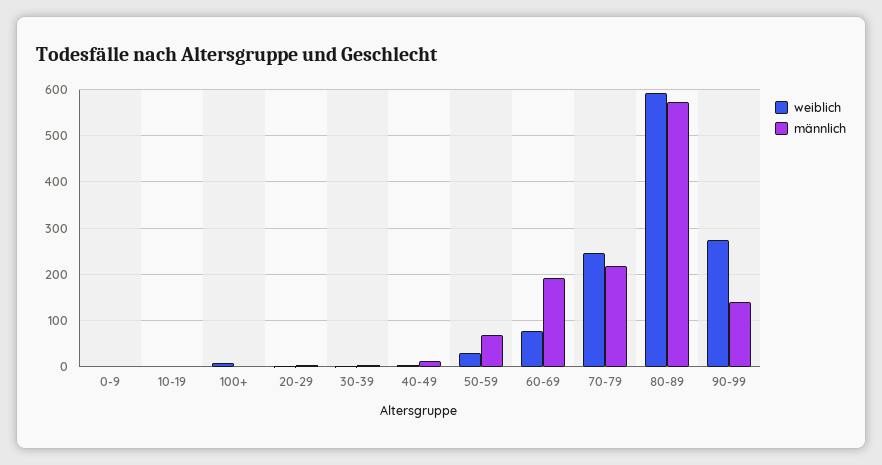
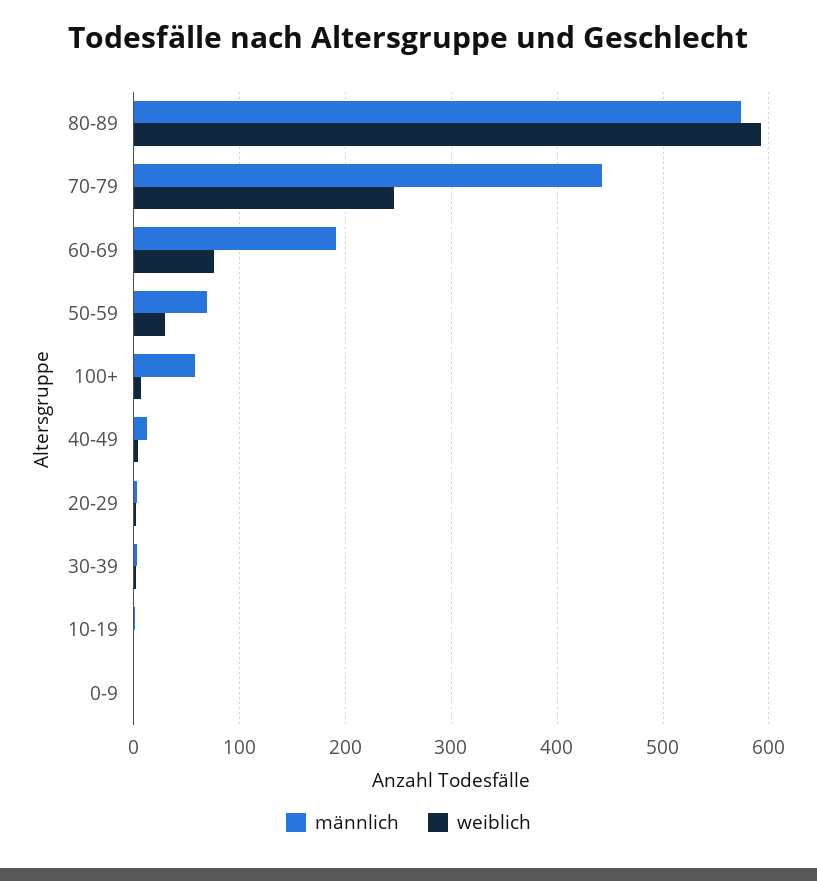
  {
    "weiblich": {
      "0-9": 0,
      "10-19": 0,
      "100+": 10,
      "20-29": 0,
      "30-39": 0,
      "40-49": 0,
      "50-59": 30,
      "60-69": 80,
      "70-79": 250,
-     "80-89": 590,
+     "80-89": 590
-     "90-99": 280
    },
    "männlich": {
      "0-9": 0,
      "10-19": 0,
-     "100+": 0,
+     "100+": 60,
      "20-29": 0,
      "30-39": 0,
      "40-49": 10,
      "50-59": 70,
      "60-69": 190,
-     "70-79": 220,
+     "70-79": 440,
-     "80-89": 570,
+     "80-89": 570
-     "90-99": 140
    }
  }

